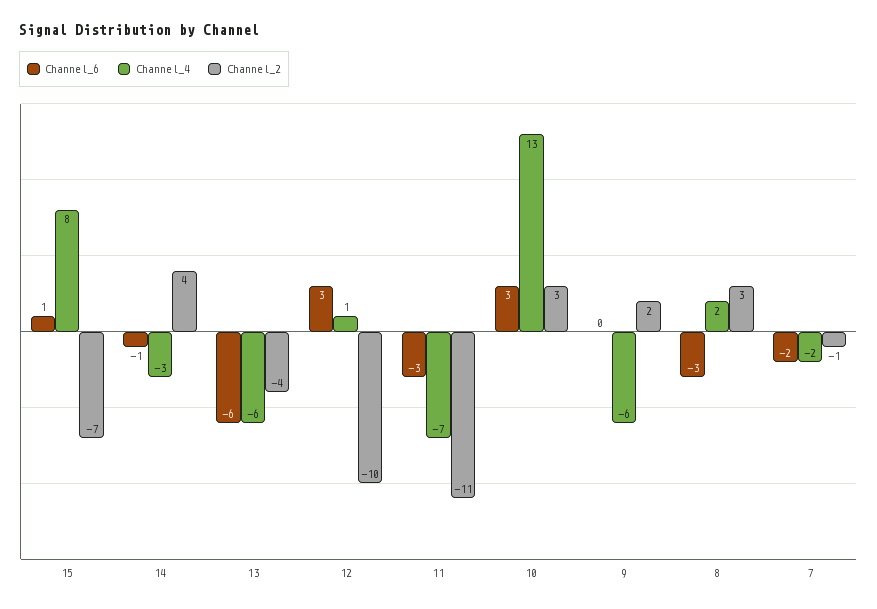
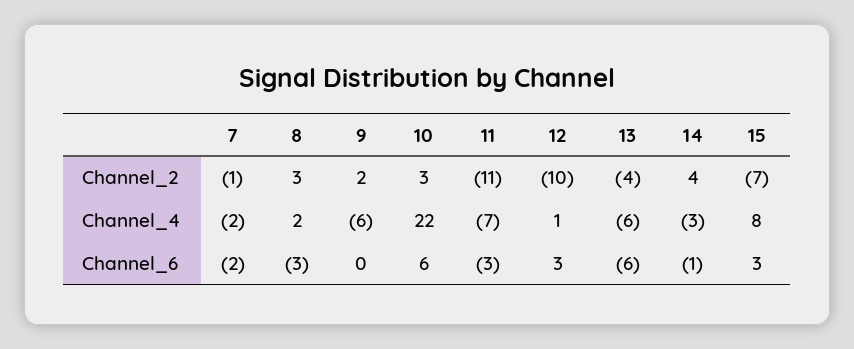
  {
    "Channel_6": {
-     "15": 1,
+     "15": 3,
      "14": -1,
      "13": -6,
      "12": 3,
      "11": -3,
-     "10": 3,
+     "10": 6,
      "9": 0,
      "8": -3,
      "7": -2
    },
    "Channel_4": {
      "15": 8,
      "14": -3,
      "13": -6,
      "12": 1,
      "11": -7,
-     "10": 13,
+     "10": 22,
      "9": -6,
      "8": 2,
      "7": -2
    },
    "Channel_2": {
      "15": -7,
      "14": 4,
      "13": -4,
      "12": -10,
      "11": -11,
      "10": 3,
      "9": 2,
      "8": 3,
      "7": -1
    }
  }

